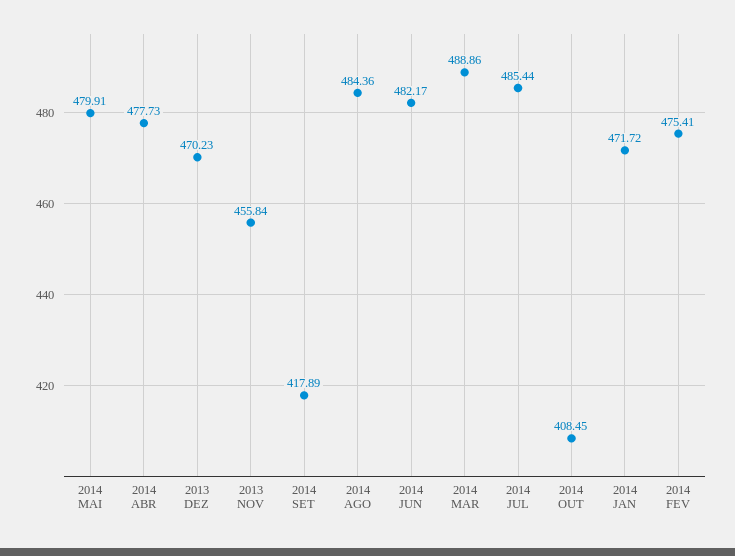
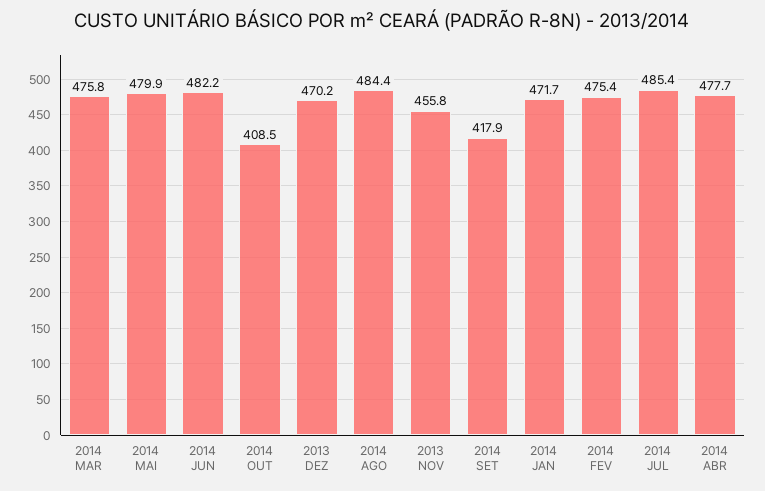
  {
    "2014 MAI": 479.91,
    "2014 ABR": 477.73,
    "2013 DEZ": 470.23,
    "2013 NOV": 455.84,
    "2014 SET": 417.89,
    "2014 AGO": 484.36,
    "2014 JUN": 482.17,
-   "2014 MAR": 488.86,
+   "2014 MAR": 475.8,
    "2014 JUL": 485.44,
    "2014 OUT": 408.45,
    "2014 JAN": 471.72,
    "2014 FEV": 475.41
  }

